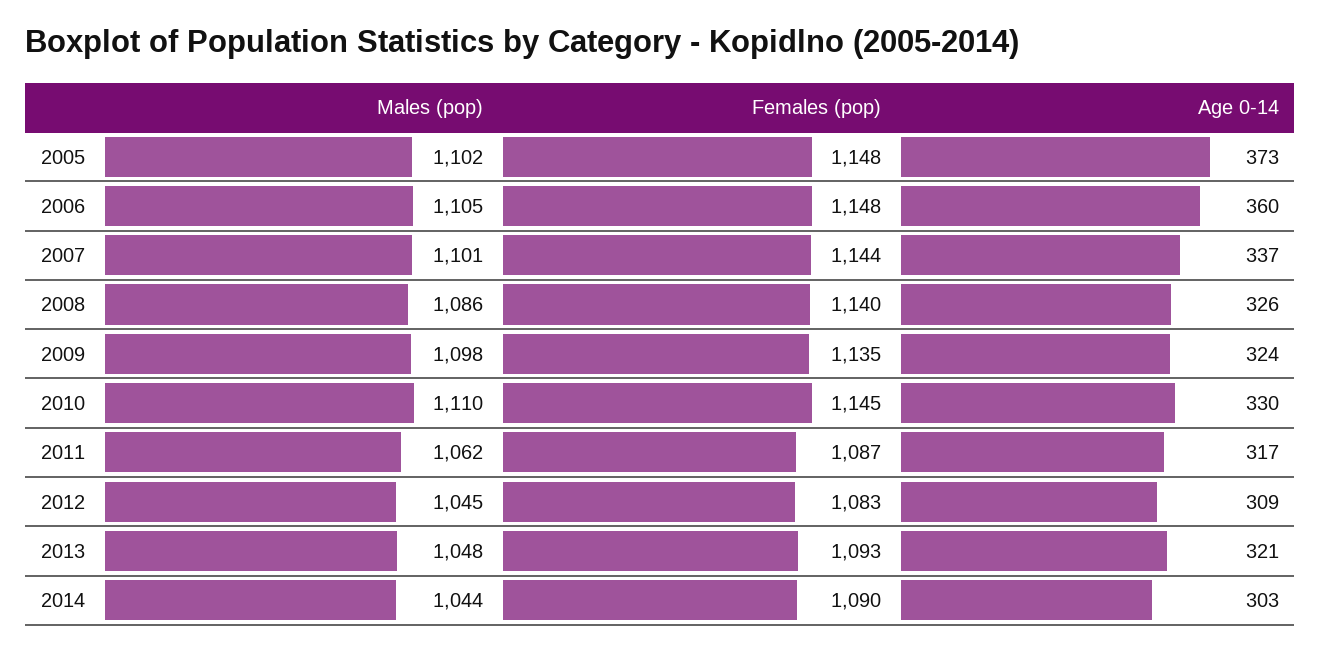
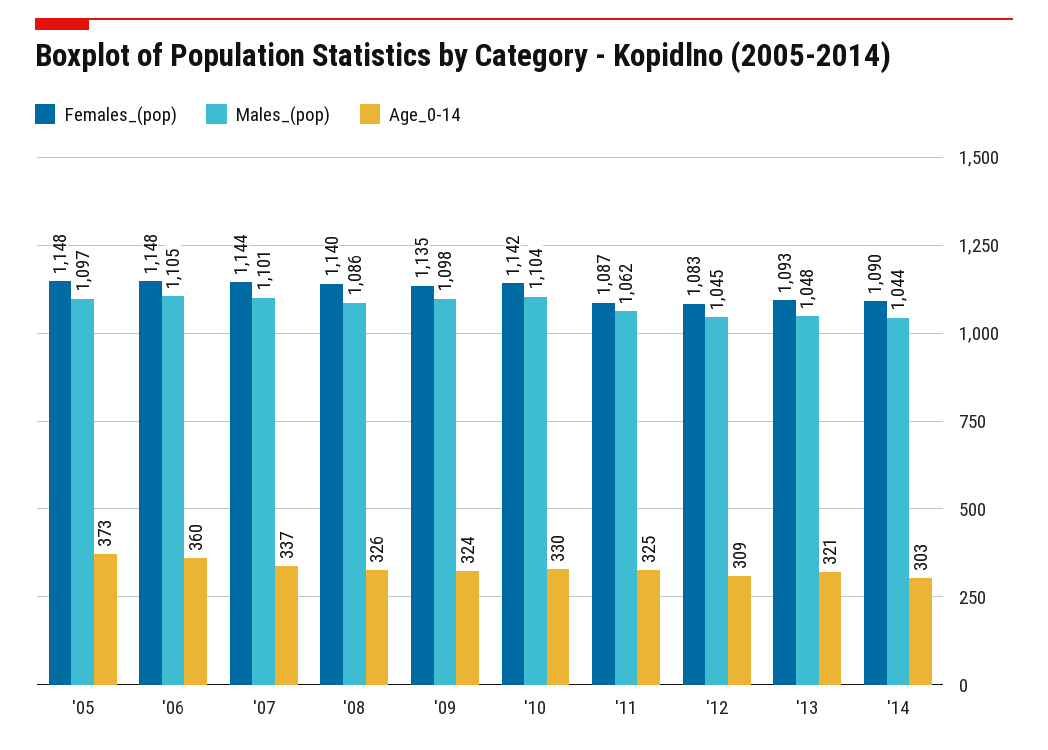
  {
    "Males (pop)": {
-     "2005": 1102,
+     "2005": 1097,
      "2006": 1105,
      "2007": 1101,
      "2008": 1086,
      "2009": 1098,
-     "2010": 1110,
+     "2010": 1104,
      "2011": 1062,
      "2012": 1045,
      "2013": 1048,
      "2014": 1044
    },
    "Females (pop)": {
      "2005": 1148,
      "2006": 1148,
      "2007": 1144,
      "2008": 1140,
      "2009": 1135,
-     "2010": 1145,
+     "2010": 1142,
      "2011": 1087,
      "2012": 1083,
      "2013": 1093,
      "2014": 1090
    },
    "Age 0-14": {
      "2005": 373,
      "2006": 360,
      "2007": 337,
      "2008": 326,
      "2009": 324,
      "2010": 330,
-     "2011": 317,
+     "2011": 325,
      "2012": 309,
      "2013": 321,
      "2014": 303
    }
  }

